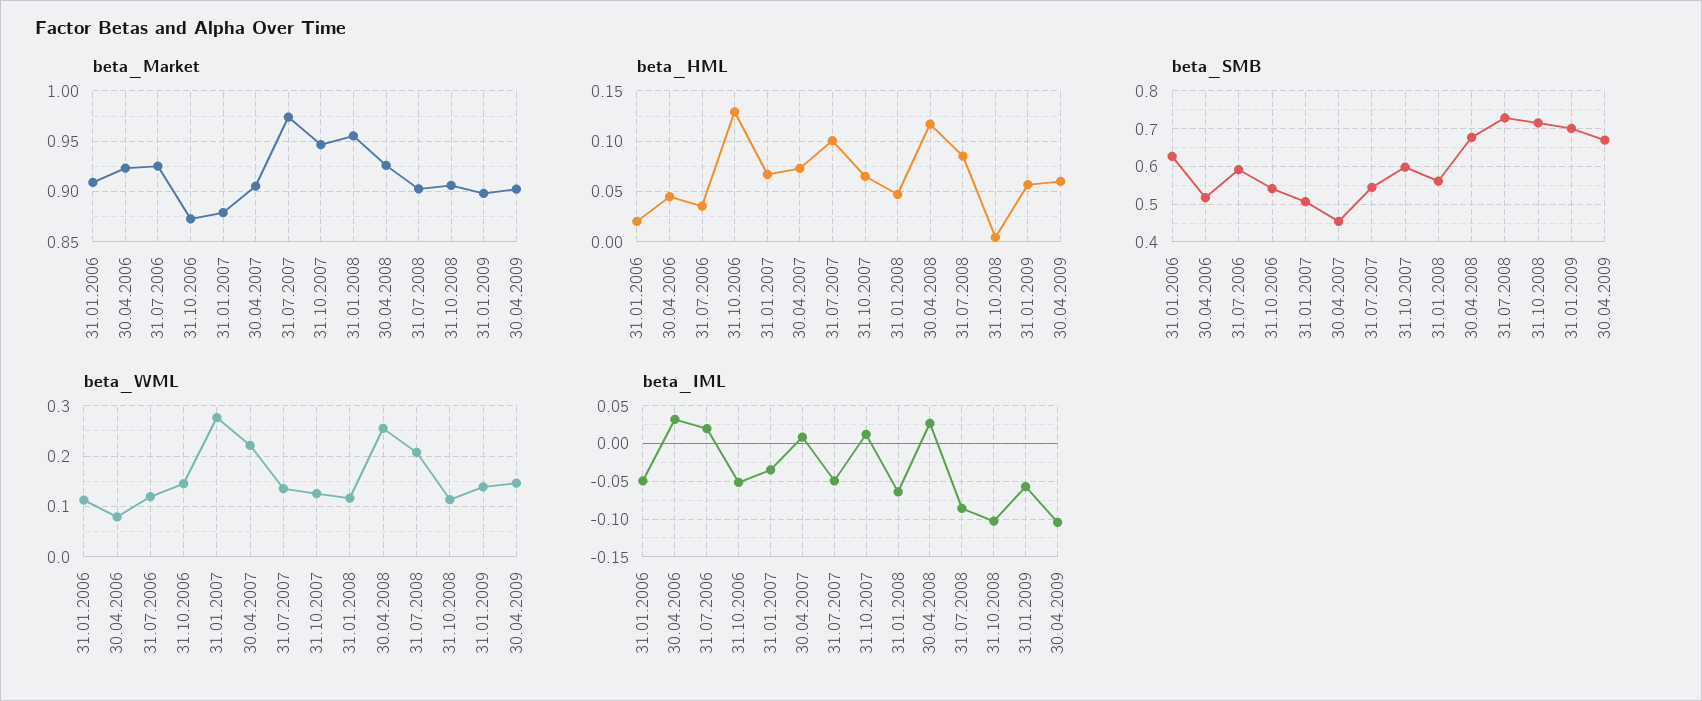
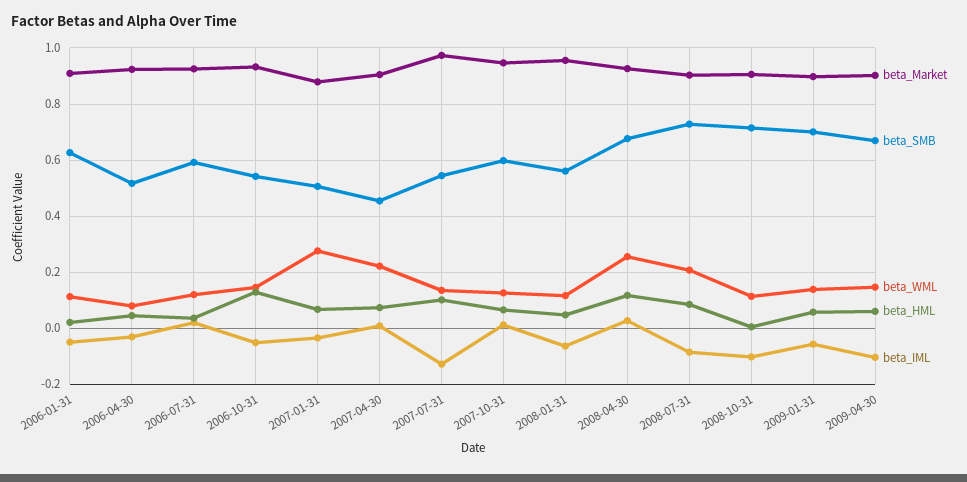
  {
    "beta_Market": {
      "31.01.2006": 0.91,
      "30.04.2006": 0.92,
      "31.07.2006": 0.93,
-     "31.10.2006": 0.87,
+     "31.10.2006": 0.925,
      "31.01.2007": 0.88,
      "30.04.2007": 0.91,
      "31.07.2007": 0.97,
      "31.10.2007": 0.95,
      "31.01.2008": 0.96,
      "30.04.2008": 0.93,
      "31.07.2008": 0.9,
      "31.10.2008": 0.91,
      "31.01.2009": 0.9,
      "30.04.2009": 0.9
    },
    "beta_HML": {
      "31.01.2006": 0.02,
      "30.04.2006": 0.04,
      "31.07.2006": 0.04,
      "31.10.2006": 0.13,
      "31.01.2007": 0.07,
      "30.04.2007": 0.07,
      "31.07.2007": 0.1,
      "31.10.2007": 0.07,
      "31.01.2008": 0.05,
      "30.04.2008": 0.12,
      "31.07.2008": 0.09,
      "31.10.2008": 0,
      "31.01.2009": 0.06,
      "30.04.2009": 0.06
    },
    "beta_SMB": {
      "31.01.2006": 0.62,
      "30.04.2006": 0.52,
      "31.07.2006": 0.6,
      "31.10.2006": 0.54,
      "31.01.2007": 0.5,
      "30.04.2007": 0.46,
      "31.07.2007": 0.54,
      "31.10.2007": 0.6,
      "31.01.2008": 0.56,
      "30.04.2008": 0.68,
      "31.07.2008": 0.72,
      "31.10.2008": 0.72,
      "31.01.2009": 0.7,
      "30.04.2009": 0.66
    },
    "beta_WML": {
      "31.01.2006": 0.12,
      "30.04.2006": 0.08,
      "31.07.2006": 0.12,
      "31.10.2006": 0.14,
      "31.01.2007": 0.28,
      "30.04.2007": 0.22,
      "31.07.2007": 0.14,
      "31.10.2007": 0.12,
      "31.01.2008": 0.12,
      "30.04.2008": 0.26,
      "31.07.2008": 0.2,
      "31.10.2008": 0.12,
      "31.01.2009": 0.14,
      "30.04.2009": 0.14
    },
    "beta_IML": {
      "31.01.2006": -0.05,
-     "30.04.2006": 0.03,
+     "30.04.2006": -0.025,
      "31.07.2006": 0.02,
      "31.10.2006": -0.05,
      "31.01.2007": -0.04,
      "30.04.2007": 0.01,
-     "31.07.2007": -0.05,
+     "31.07.2007": -0.125,
      "31.10.2007": 0.01,
      "31.01.2008": -0.06,
      "30.04.2008": 0.03,
      "31.07.2008": -0.09,
      "31.10.2008": -0.1,
      "31.01.2009": -0.06,
      "30.04.2009": -0.1
    }
  }

